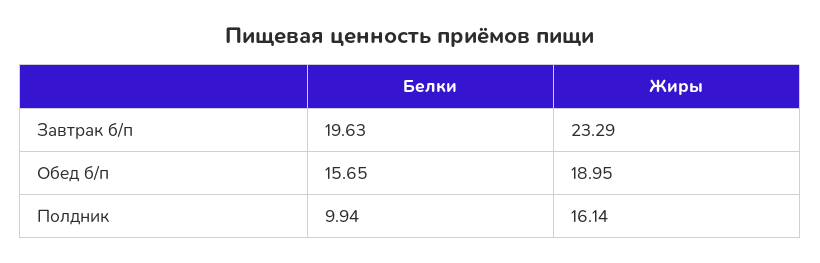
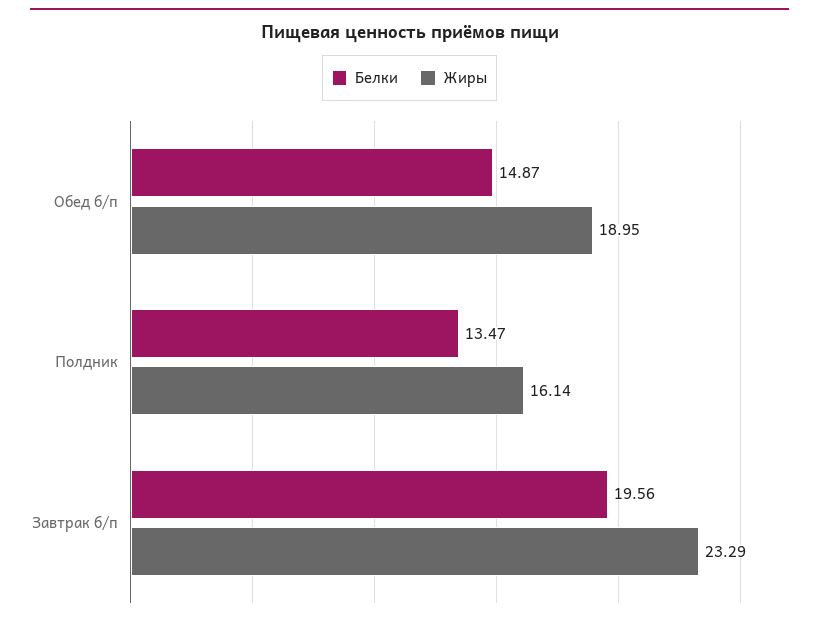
  {
    "Белки": {
-     "Завтрак б/п": 19.63,
+     "Завтрак б/п": 19.56,
-     "Обед б/п": 15.65,
+     "Обед б/п": 14.87,
-     "Полдник": 9.94
+     "Полдник": 13.47
    },
    "Жиры": {
      "Завтрак б/п": 23.29,
      "Обед б/п": 18.95,
      "Полдник": 16.14
    }
  }

